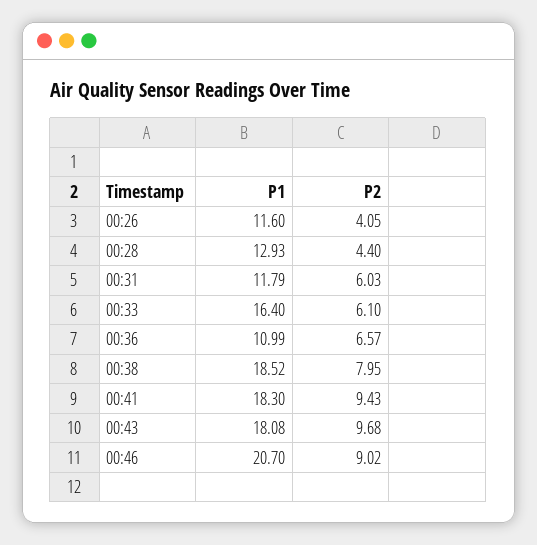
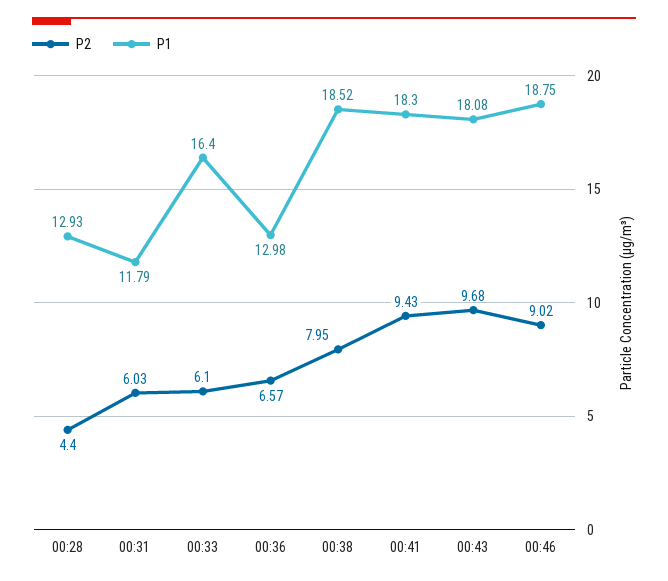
  {
    "P1": {
-     "00:26": 11.6,
      "00:28": 12.93,
      "00:31": 11.79,
      "00:33": 16.4,
-     "00:36": 10.99,
+     "00:36": 12.98,
      "00:38": 18.52,
      "00:41": 18.3,
      "00:43": 18.08,
-     "00:46": 20.7
+     "00:46": 18.75
    },
    "P2": {
-     "00:26": 4.05,
      "00:28": 4.4,
      "00:31": 6.03,
      "00:33": 6.1,
      "00:36": 6.57,
      "00:38": 7.95,
      "00:41": 9.43,
      "00:43": 9.68,
      "00:46": 9.02
    }
  }

